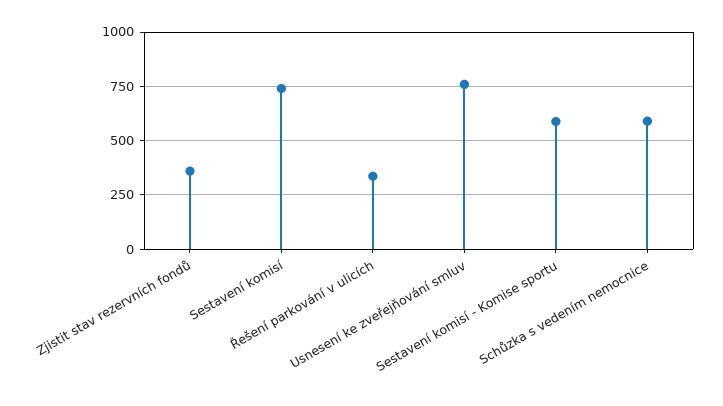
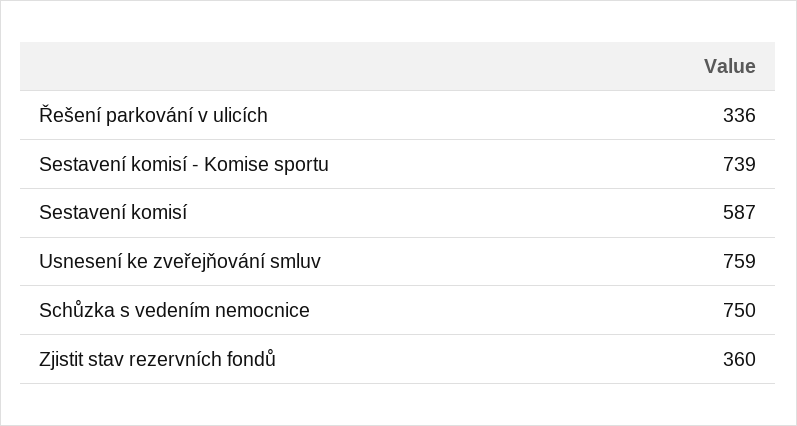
  {
    "Zjistit stav rezervních fondů": 360,
-   "Sestavení komisí": 750,
+   "Sestavení komisí": 587,
    "Řešení parkování v ulicích": 336,
    "Usnesení ke zveřejňování smluv": 759,
-   "Sestavení komisí - Komise sportu": 600,
+   "Sestavení komisí - Komise sportu": 739,
-   "Schůzka s vedením nemocnice": 600
+   "Schůzka s vedením nemocnice": 750
  }

